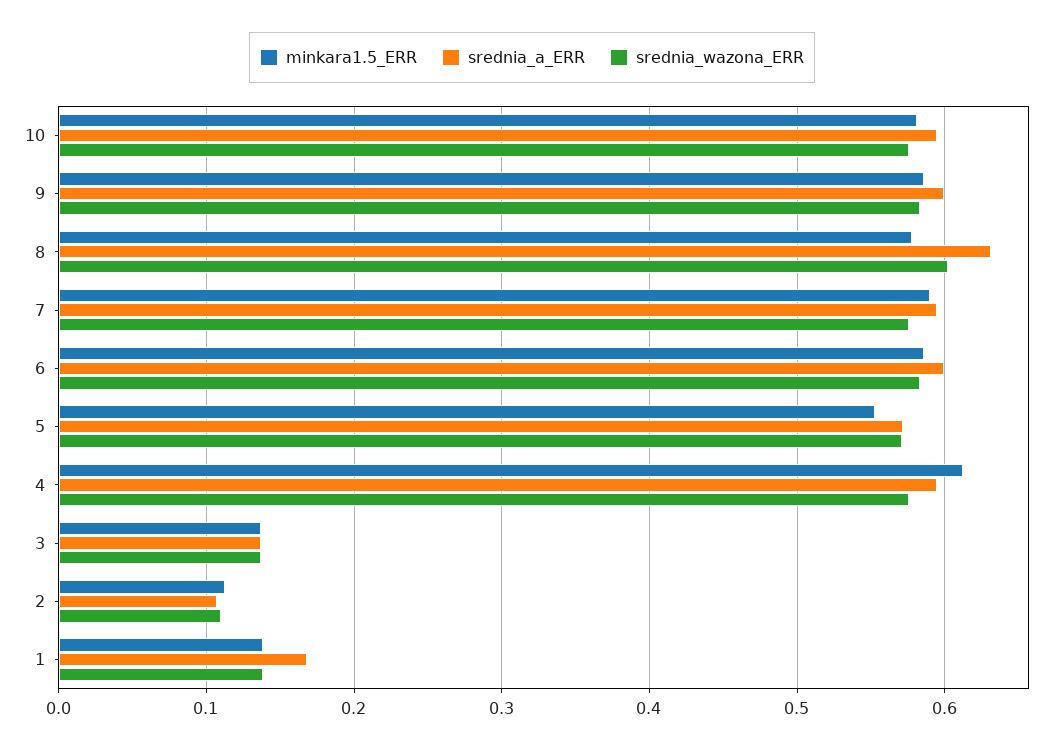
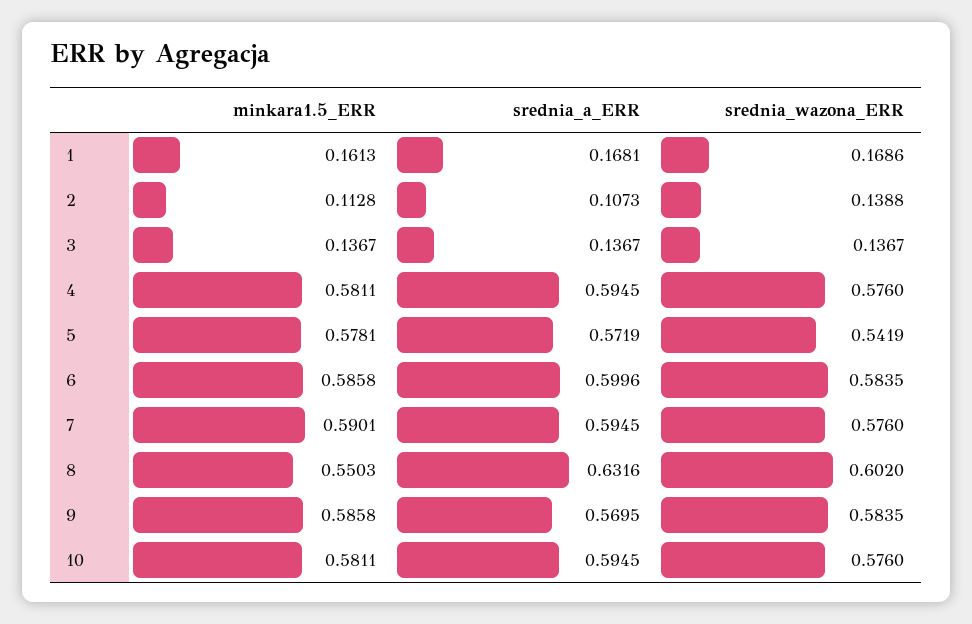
  {
    "minkara1.5_ERR": {
      "10": 0.5811,
      "9": 0.5858,
-     "8": 0.58,
+     "8": 0.5503,
      "7": 0.5901,
      "6": 0.5858,
-     "5": 0.55,
+     "5": 0.5781,
-     "4": 0.61,
+     "4": 0.5811,
      "3": 0.1367,
      "2": 0.1128,
-     "1": 0.14
+     "1": 0.1613
    },
    "srednia_a_ERR": {
      "10": 0.5945,
-     "9": 0.6,
+     "9": 0.5695,
      "8": 0.6316,
      "7": 0.5945,
      "6": 0.5996,
      "5": 0.5719,
      "4": 0.5945,
      "3": 0.1367,
      "2": 0.1073,
      "1": 0.1681
    },
    "srednia_wazona_ERR": {
      "10": 0.576,
      "9": 0.5835,
      "8": 0.602,
      "7": 0.576,
      "6": 0.5835,
-     "5": 0.57,
+     "5": 0.5419,
      "4": 0.576,
      "3": 0.1367,
-     "2": 0.11,
+     "2": 0.1388,
-     "1": 0.14
+     "1": 0.1686
    }
  }

